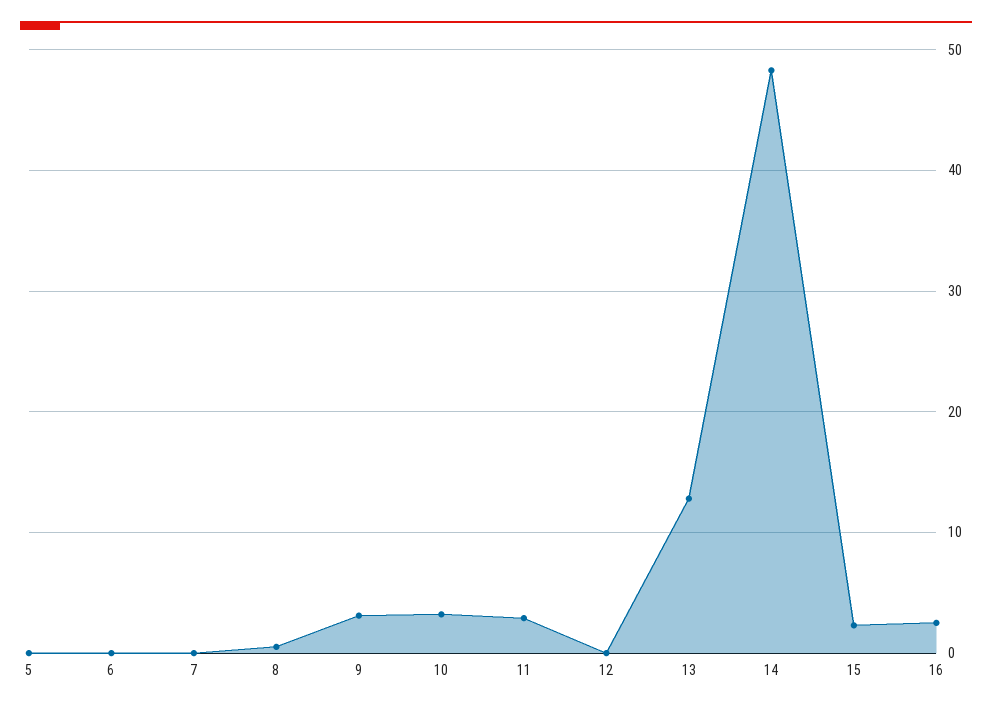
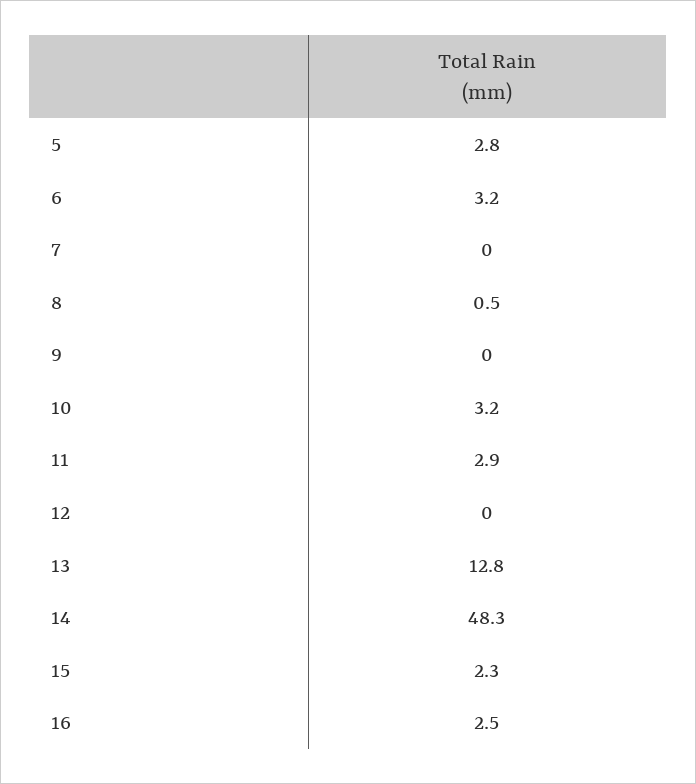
  {
-   "5": 0,
+   "5": 2.8,
-   "6": 0,
+   "6": 3.2,
    "7": 0,
    "8": 0.5,
-   "9": 3,
+   "9": 0,
    "10": 3.2,
    "11": 2.9,
    "12": 0,
    "13": 12.8,
    "14": 48.3,
    "15": 2.3,
    "16": 2.5
  }

